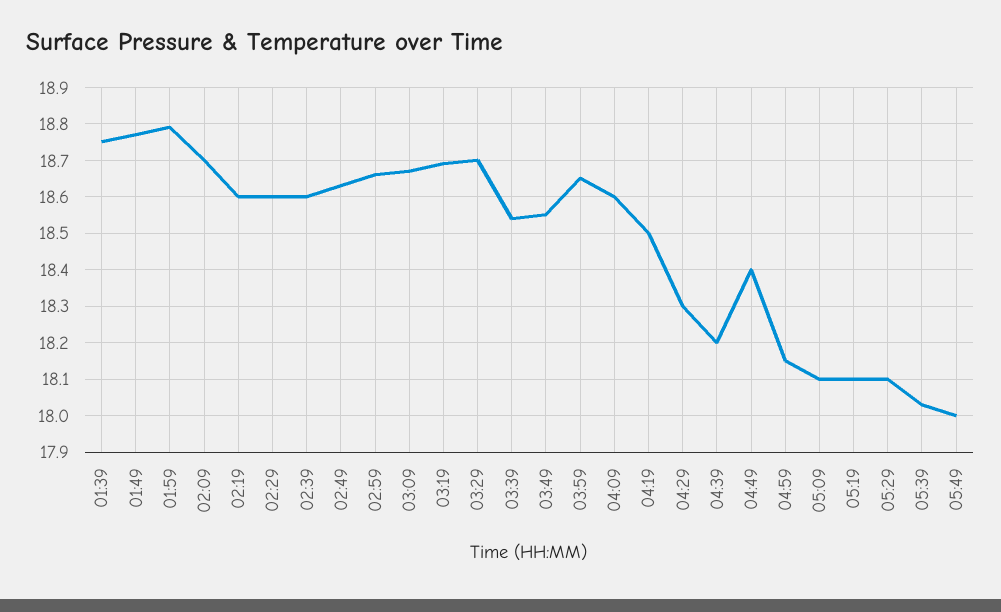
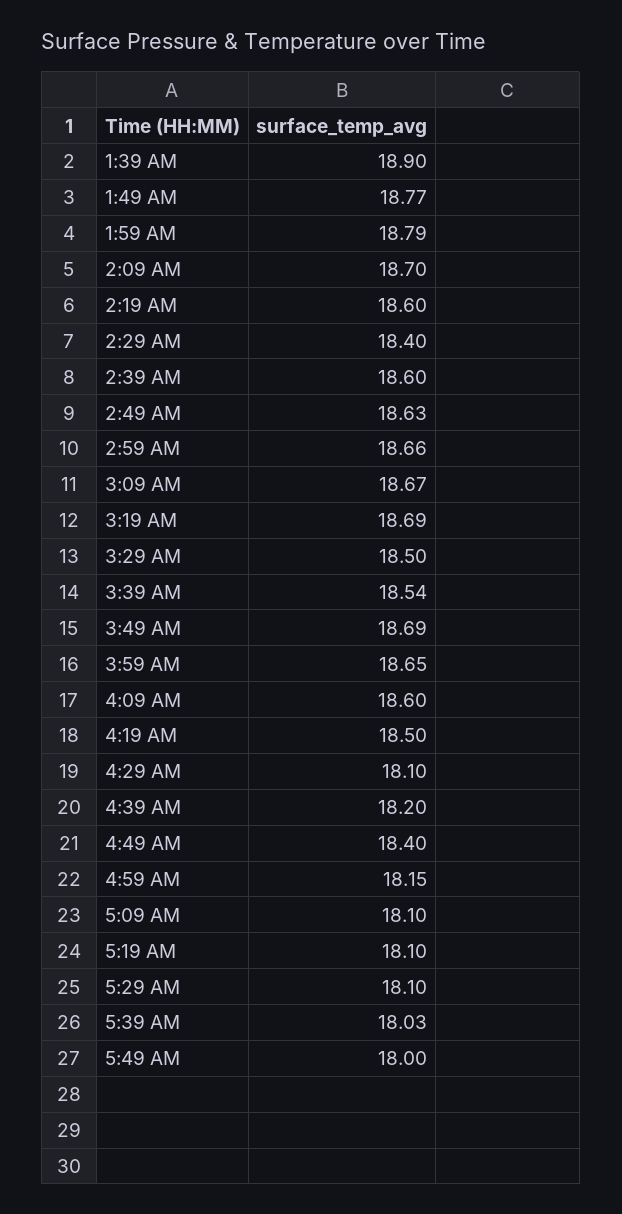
  {
-   "01:39": 18.75,
+   "01:39": 18.9,
    "01:49": 18.77,
    "01:59": 18.79,
    "02:09": 18.7,
    "02:19": 18.6,
-   "02:29": 18.6,
+   "02:29": 18.4,
    "02:39": 18.6,
    "02:49": 18.63,
    "02:59": 18.66,
    "03:09": 18.67,
    "03:19": 18.69,
-   "03:29": 18.7,
+   "03:29": 18.5,
    "03:39": 18.54,
-   "03:49": 18.55,
+   "03:49": 18.69,
    "03:59": 18.65,
    "04:09": 18.6,
    "04:19": 18.5,
-   "04:29": 18.3,
+   "04:29": 18.1,
    "04:39": 18.2,
    "04:49": 18.4,
    "04:59": 18.15,
    "05:09": 18.1,
    "05:19": 18.1,
    "05:29": 18.1,
    "05:39": 18.03,
    "05:49": 18
  }

